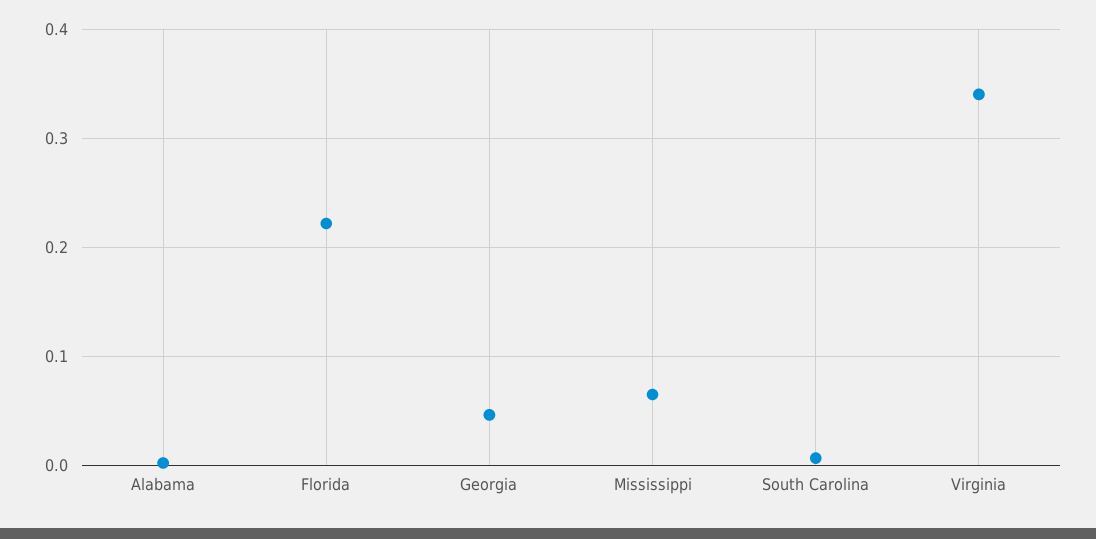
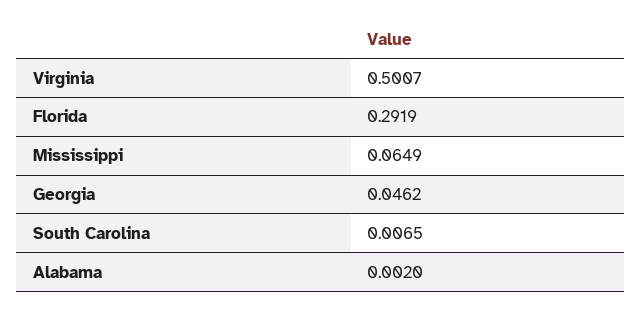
  {
    "Alabama": 0.002,
-   "Florida": 0.22,
+   "Florida": 0.2919,
    "Georgia": 0.0462,
    "Mississippi": 0.0649,
    "South Carolina": 0.0065,
-   "Virginia": 0.34
+   "Virginia": 0.5007
  }

